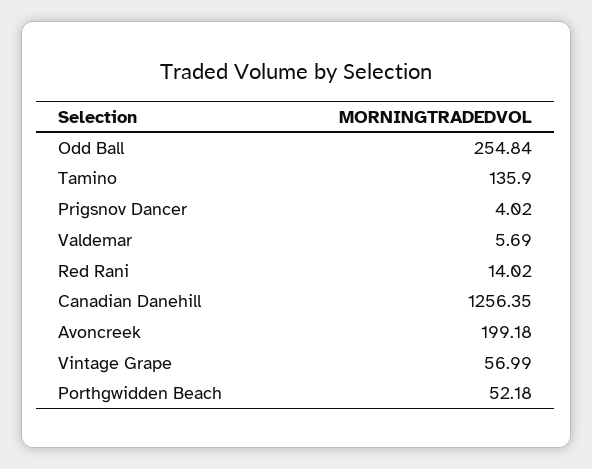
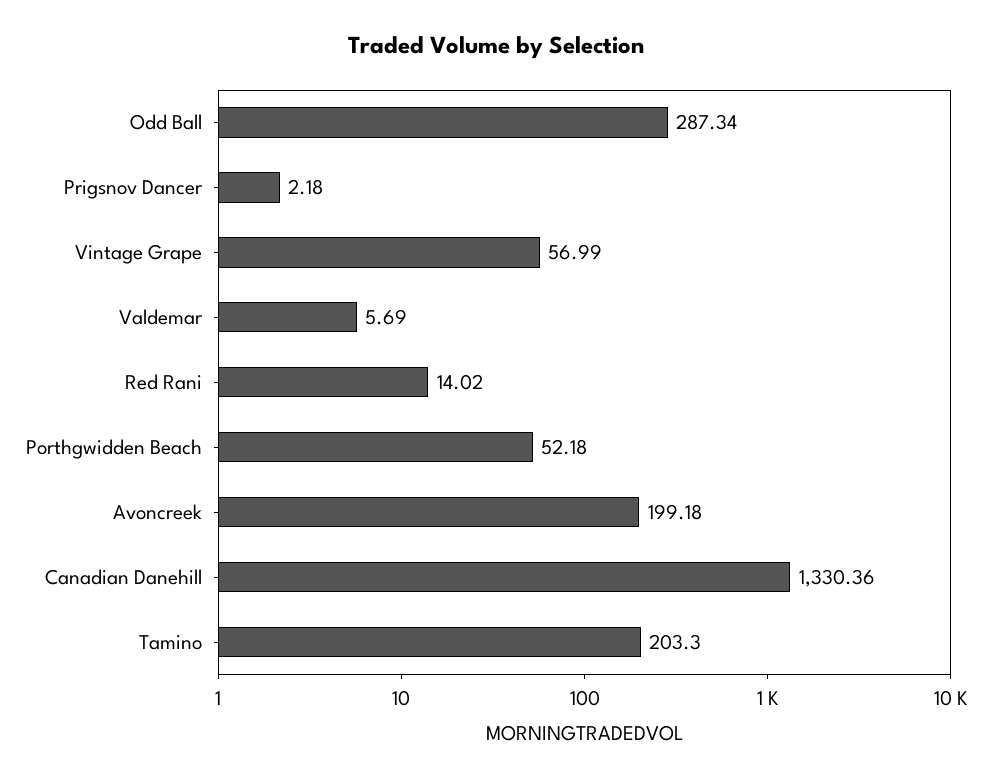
  {
-   "Odd Ball": 254.84,
+   "Odd Ball": 287.34,
-   "Tamino": 135.9,
+   "Tamino": 203.3,
-   "Prigsnov Dancer": 4.02,
+   "Prigsnov Dancer": 2.18,
    "Valdemar": 5.69,
    "Red Rani": 14.02,
-   "Canadian Danehill": 1256.35,
+   "Canadian Danehill": 1330.36,
    "Avoncreek": 199.18,
    "Vintage Grape": 56.99,
    "Porthgwidden Beach": 52.18
  }

